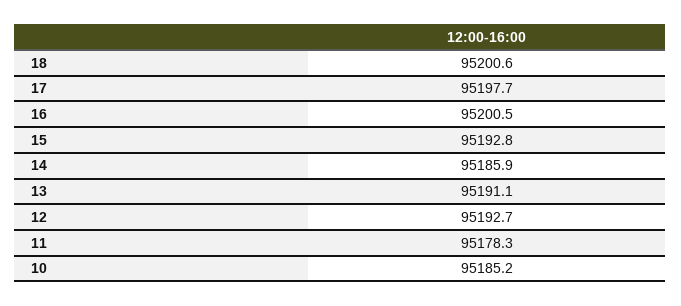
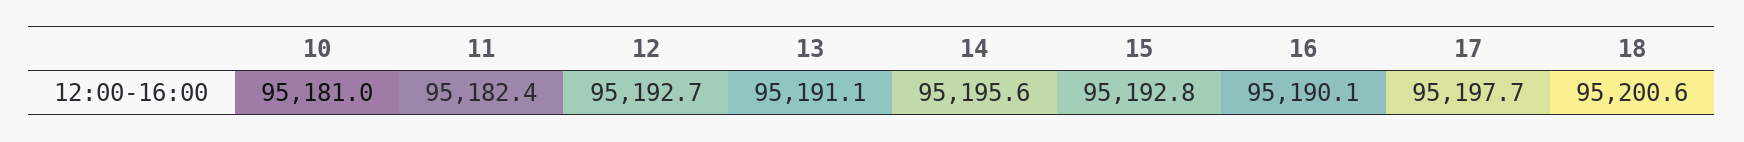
  {
    "18": 95200.6,
    "17": 95197.7,
-   "16": 95200.5,
+   "16": 95190.1,
    "15": 95192.8,
-   "14": 95185.9,
+   "14": 95195.6,
    "13": 95191.1,
    "12": 95192.7,
-   "11": 95178.3,
+   "11": 95182.4,
-   "10": 95185.2
+   "10": 95181
  }

